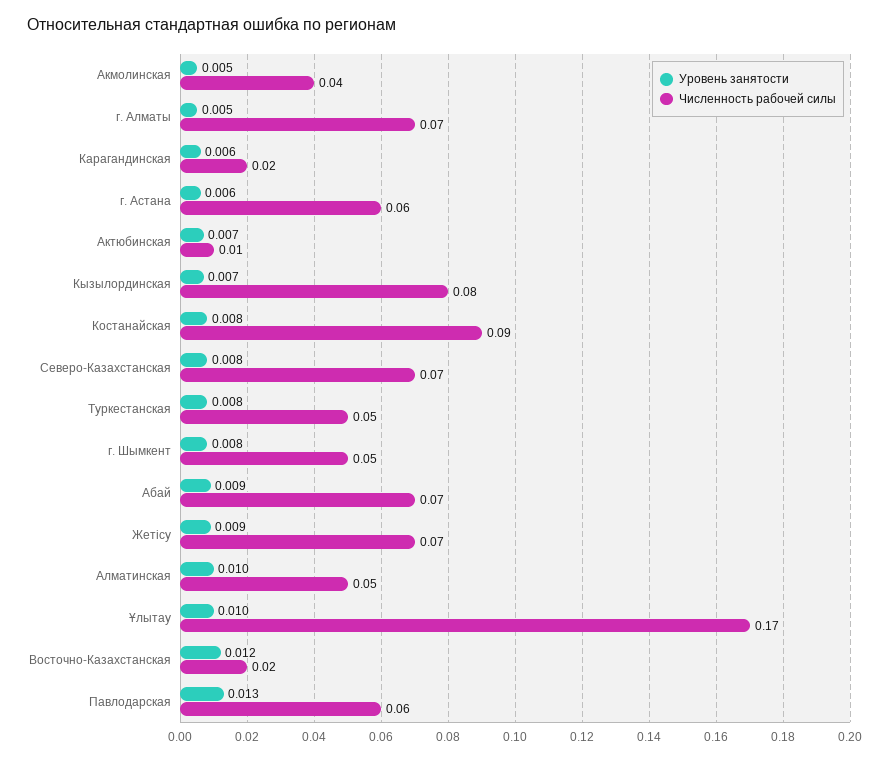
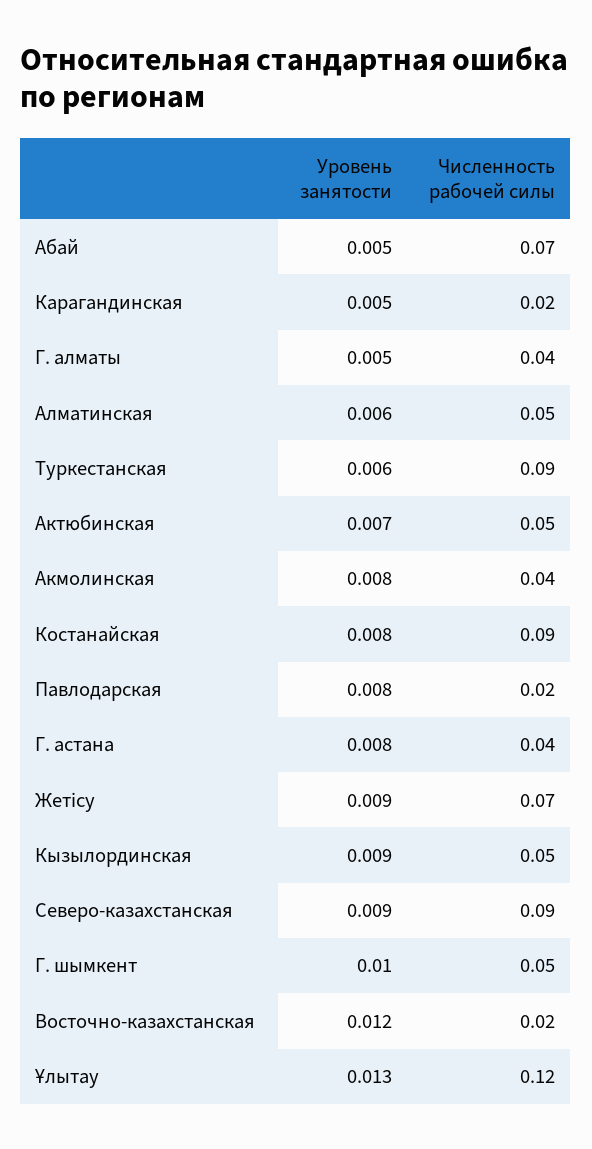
  {
    "Уровень занятости": {
-     "Акмолинская": 0.005,
+     "Акмолинская": 0.008,
      "г. Алматы": 0.005,
-     "Карагандинская": 0.006,
+     "Карагандинская": 0.005,
-     "г. Астана": 0.006,
+     "г. Астана": 0.008,
      "Актюбинская": 0.007,
-     "Кызылординская": 0.007,
+     "Кызылординская": 0.009,
      "Костанайская": 0.008,
-     "Северо-Казахстанская": 0.008,
+     "Северо-Казахстанская": 0.009,
-     "Туркестанская": 0.008,
+     "Туркестанская": 0.006,
-     "г. Шымкент": 0.008,
+     "г. Шымкент": 0.01,
-     "Абай": 0.009,
+     "Абай": 0.005,
      "Жетісу": 0.009,
-     "Алматинская": 0.01,
+     "Алматинская": 0.006,
-     "Ұлытау": 0.01,
+     "Ұлытау": 0.013,
      "Восточно-Казахстанская": 0.012,
-     "Павлодарская": 0.013
+     "Павлодарская": 0.008
    },
    "Численность рабочей силы": {
      "Акмолинская": 0.04,
-     "г. Алматы": 0.07,
+     "г. Алматы": 0.04,
      "Карагандинская": 0.02,
-     "г. Астана": 0.06,
+     "г. Астана": 0.04,
-     "Актюбинская": 0.01,
+     "Актюбинская": 0.05,
-     "Кызылординская": 0.08,
+     "Кызылординская": 0.05,
      "Костанайская": 0.09,
-     "Северо-Казахстанская": 0.07,
+     "Северо-Казахстанская": 0.09,
-     "Туркестанская": 0.05,
+     "Туркестанская": 0.09,
      "г. Шымкент": 0.05,
      "Абай": 0.07,
      "Жетісу": 0.07,
      "Алматинская": 0.05,
-     "Ұлытау": 0.17,
+     "Ұлытау": 0.12,
      "Восточно-Казахстанская": 0.02,
-     "Павлодарская": 0.06
+     "Павлодарская": 0.02
    }
  }

